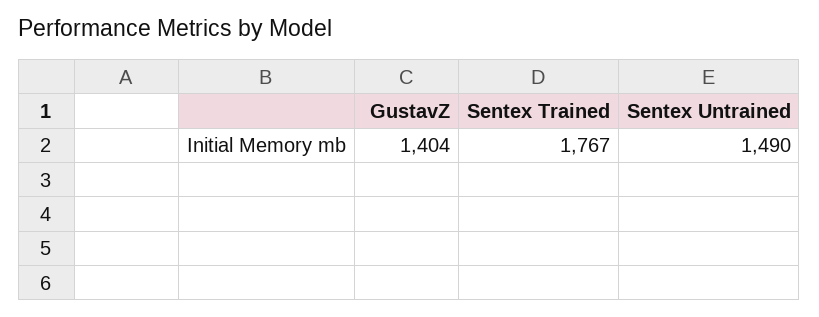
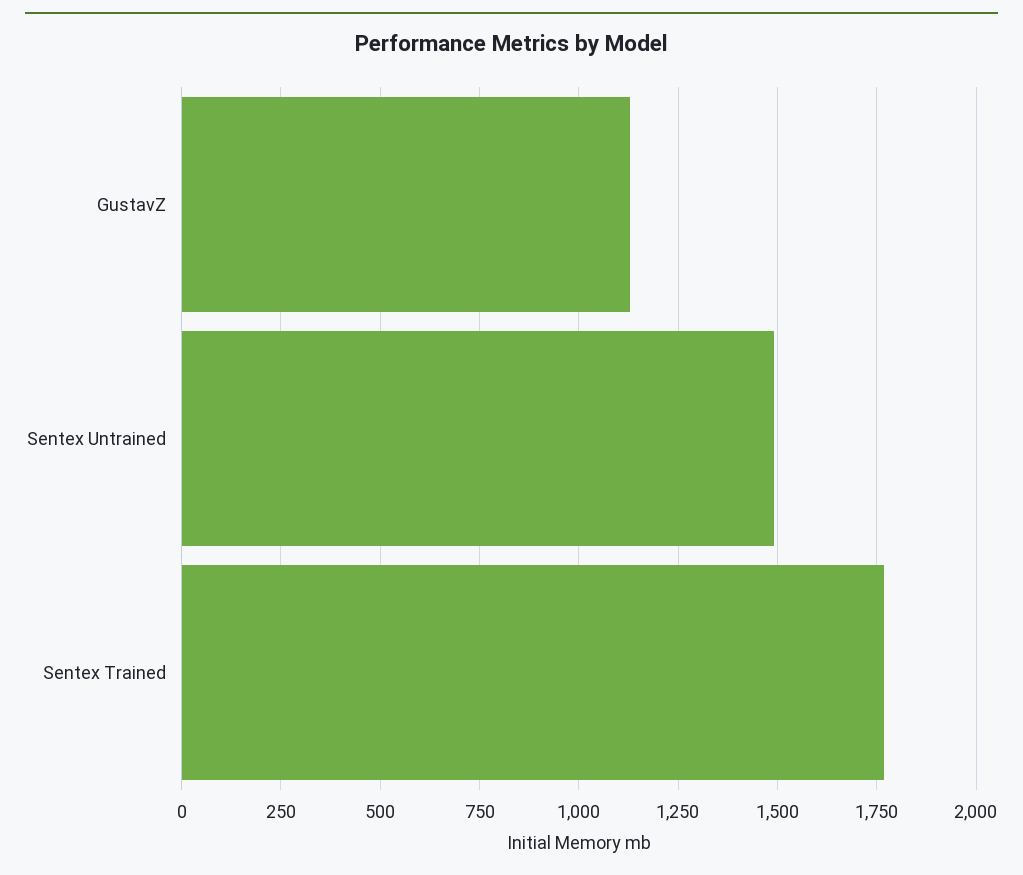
  {
-   "GustavZ": 1404,
+   "GustavZ": 1125,
    "Sentex Trained": 1767,
    "Sentex Untrained": 1490
  }

